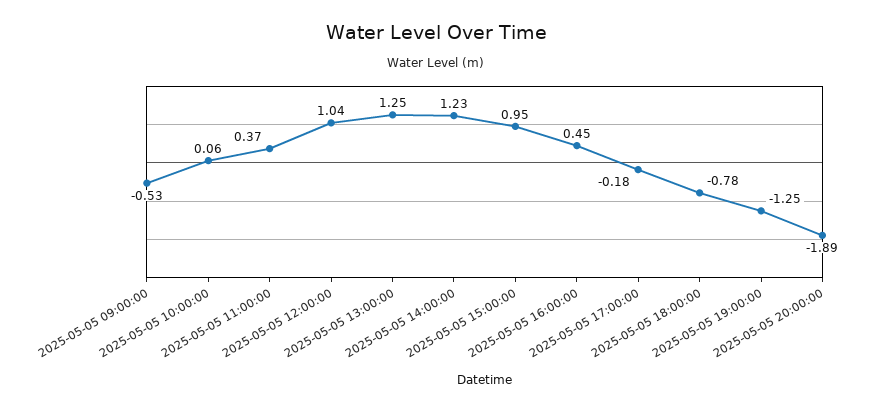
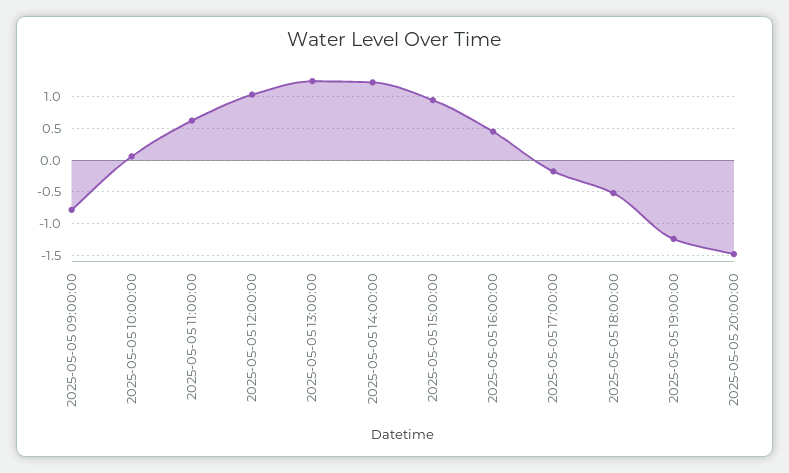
  {
-   "2025-05-05 09:00:00": -0.53,
+   "2025-05-05 09:00:00": -0.8,
    "2025-05-05 10:00:00": 0.06,
-   "2025-05-05 11:00:00": 0.37,
+   "2025-05-05 11:00:00": 0.6,
    "2025-05-05 12:00:00": 1.04,
    "2025-05-05 13:00:00": 1.25,
    "2025-05-05 14:00:00": 1.23,
    "2025-05-05 15:00:00": 0.95,
    "2025-05-05 16:00:00": 0.45,
    "2025-05-05 17:00:00": -0.18,
-   "2025-05-05 18:00:00": -0.78,
+   "2025-05-05 18:00:00": -0.5,
    "2025-05-05 19:00:00": -1.25,
-   "2025-05-05 20:00:00": -1.89
+   "2025-05-05 20:00:00": -1.5
  }

